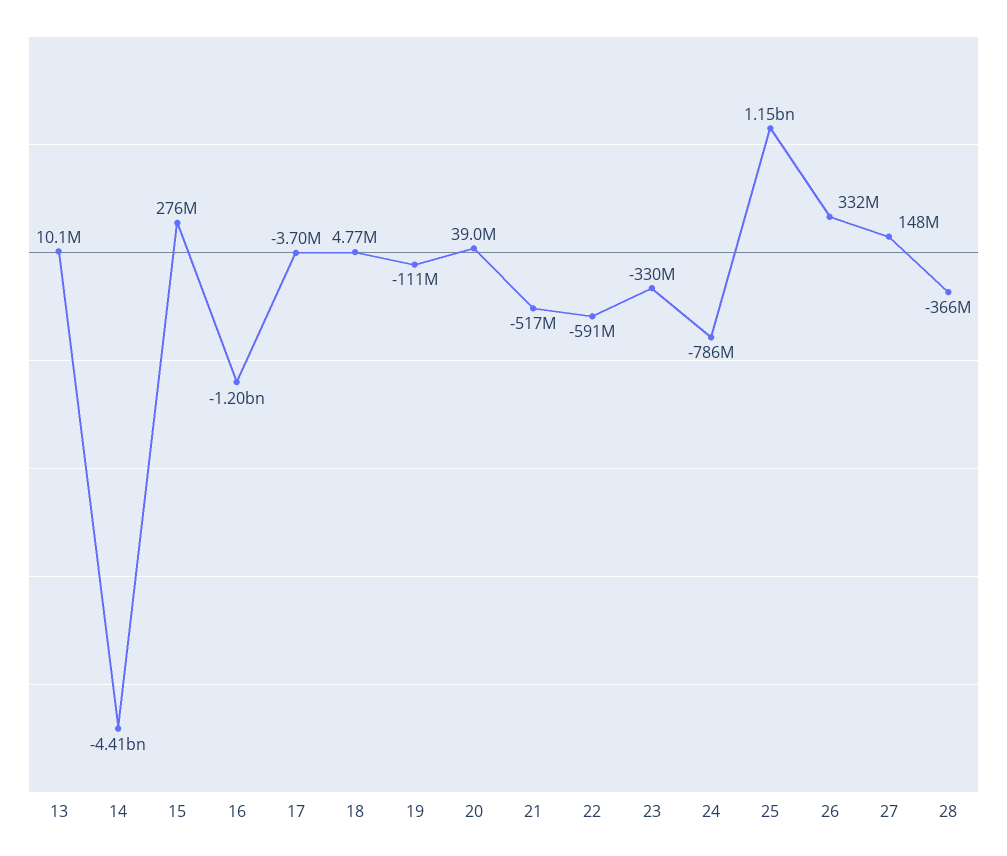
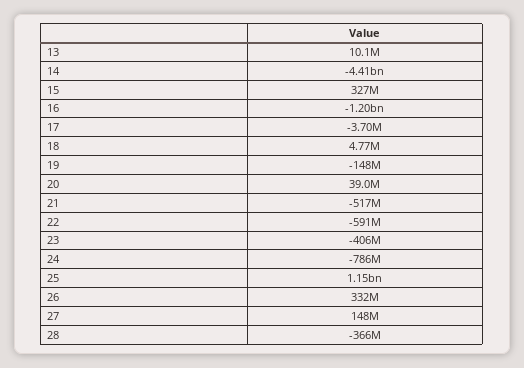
  {
    "13": 10100000,
    "14": -4410000000,
-   "15": 276000000,
+   "15": 327000000,
    "16": -1200000000,
    "17": -3700000,
    "18": 4770000,
-   "19": -111000000,
+   "19": -148000000,
    "20": 39000000,
    "21": -517000000,
    "22": -591000000,
-   "23": -330000000,
+   "23": -406000000,
    "24": -786000000,
    "25": 1150000000,
    "26": 332000000,
    "27": 148000000,
    "28": -366000000
  }

